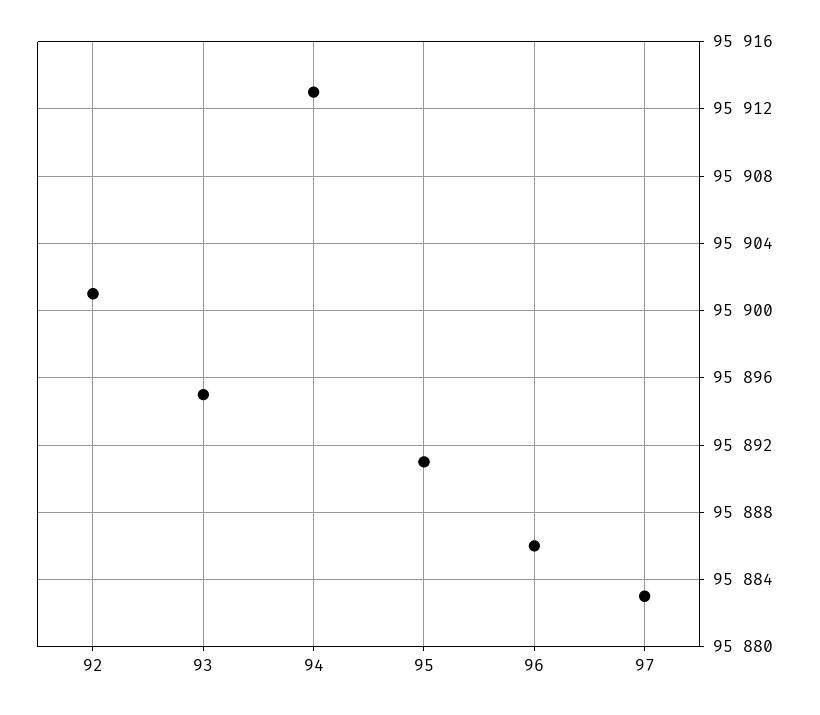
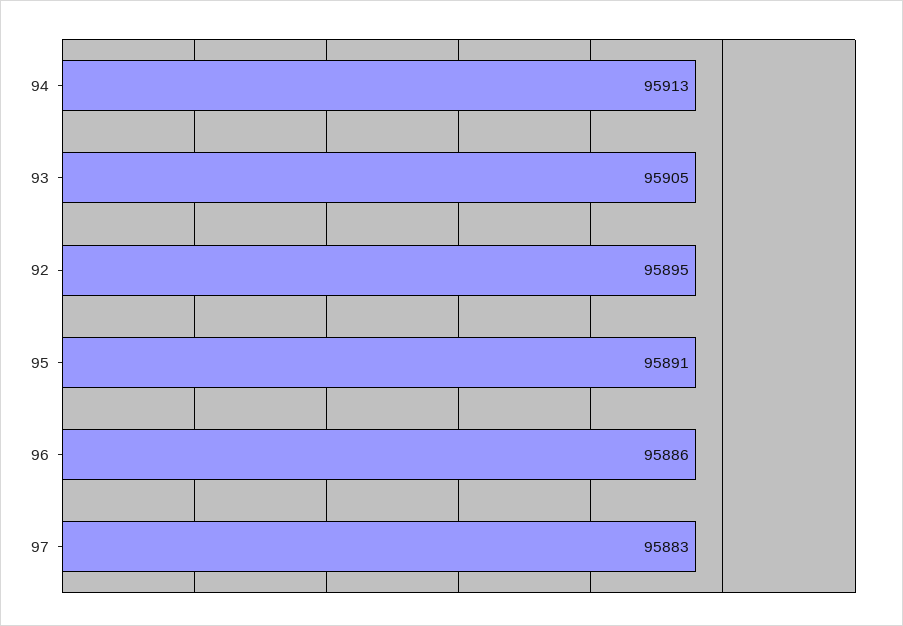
  {
-   "92": 95901,
+   "92": 95895,
-   "93": 95895,
+   "93": 95905,
    "94": 95913,
    "95": 95891,
    "96": 95886,
    "97": 95883
  }

